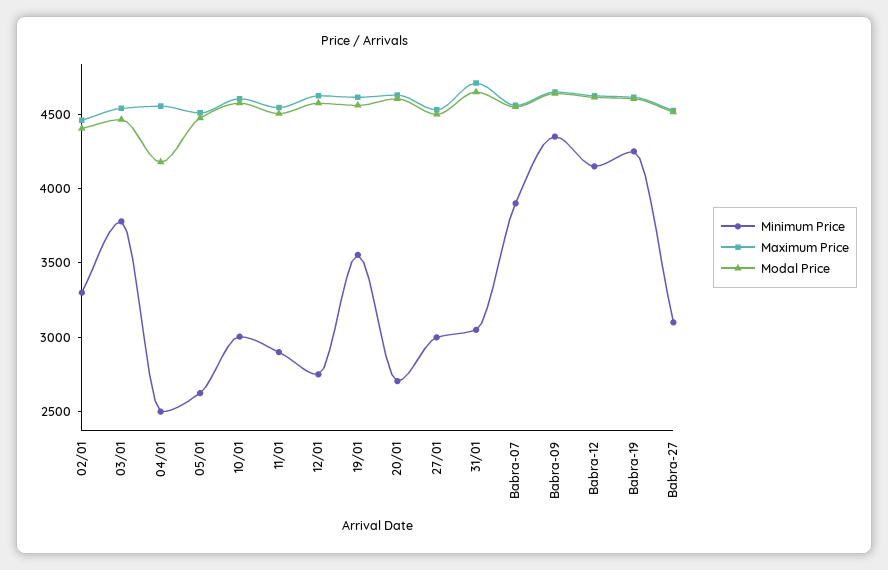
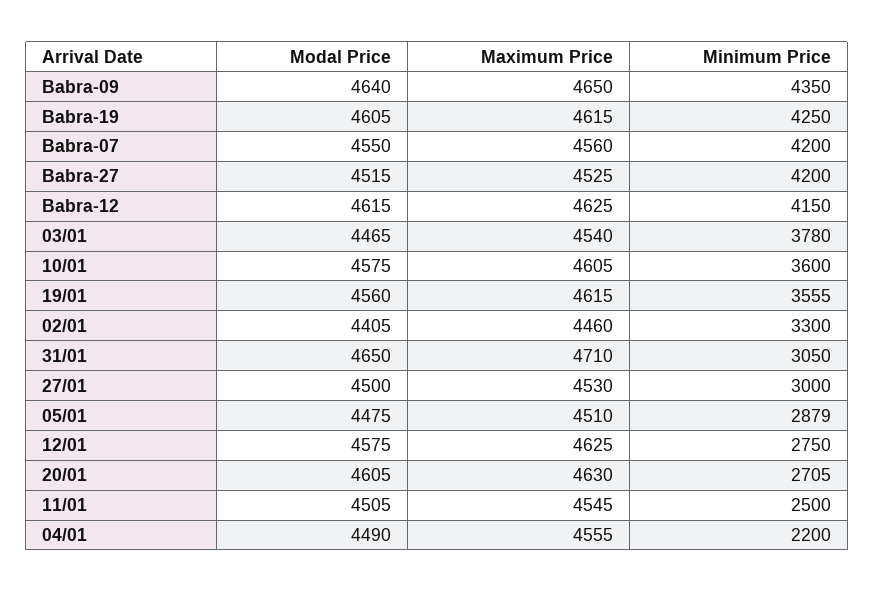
  {
    "Minimum Price": {
      "02/01": 3300,
      "03/01": 3780,
-     "04/01": 2500,
+     "04/01": 2200,
-     "05/01": 2600,
+     "05/01": 2879,
-     "10/01": 3000,
+     "10/01": 3600,
-     "11/01": 2900,
+     "11/01": 2500,
      "12/01": 2750,
      "19/01": 3555,
      "20/01": 2705,
      "27/01": 3000,
      "31/01": 3050,
-     "Babra-07": 3900,
+     "Babra-07": 4200,
      "Babra-09": 4350,
      "Babra-12": 4150,
      "Babra-19": 4250,
-     "Babra-27": 3100
+     "Babra-27": 4200
    },
    "Maximum Price": {
      "02/01": 4460,
      "03/01": 4540,
      "04/01": 4555,
      "05/01": 4510,
      "10/01": 4605,
      "11/01": 4545,
      "12/01": 4625,
      "19/01": 4615,
      "20/01": 4630,
      "27/01": 4530,
      "31/01": 4710,
      "Babra-07": 4560,
      "Babra-09": 4650,
      "Babra-12": 4625,
      "Babra-19": 4615,
      "Babra-27": 4525
    },
    "Modal Price": {
      "02/01": 4405,
      "03/01": 4465,
-     "04/01": 4200,
+     "04/01": 4490,
      "05/01": 4475,
      "10/01": 4575,
      "11/01": 4505,
      "12/01": 4575,
      "19/01": 4560,
      "20/01": 4605,
      "27/01": 4500,
      "31/01": 4650,
      "Babra-07": 4550,
      "Babra-09": 4640,
      "Babra-12": 4615,
      "Babra-19": 4605,
      "Babra-27": 4515
    }
  }

